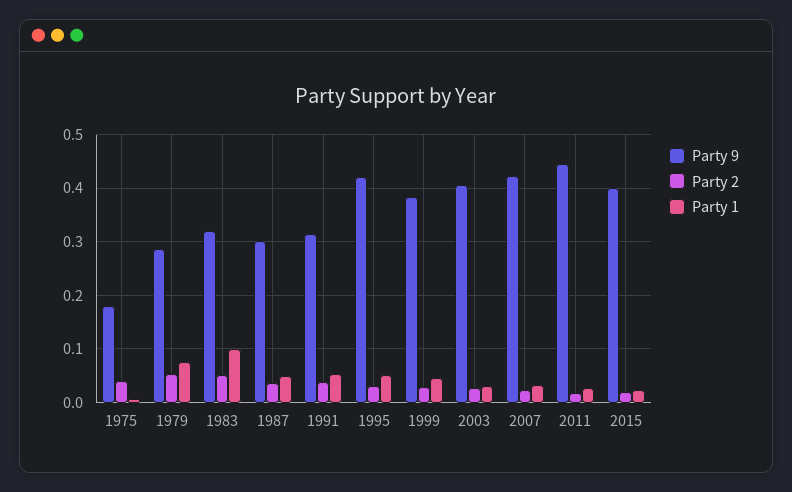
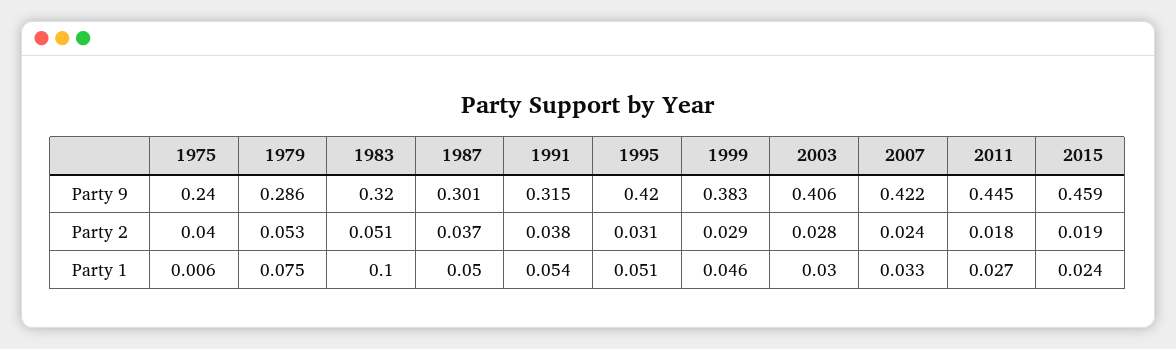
  {
    "Party 9": {
-     "1975": 0.18,
+     "1975": 0.24,
      "1979": 0.286,
      "1983": 0.32,
      "1987": 0.301,
      "1991": 0.315,
      "1995": 0.42,
      "1999": 0.383,
      "2003": 0.406,
      "2007": 0.422,
      "2011": 0.445,
-     "2015": 0.4
+     "2015": 0.459
    },
    "Party 2": {
      "1975": 0.04,
      "1979": 0.053,
      "1983": 0.051,
      "1987": 0.037,
      "1991": 0.038,
      "1995": 0.031,
      "1999": 0.029,
      "2003": 0.028,
      "2007": 0.024,
      "2011": 0.018,
      "2015": 0.019
    },
    "Party 1": {
      "1975": 0.006,
      "1979": 0.075,
      "1983": 0.1,
      "1987": 0.05,
      "1991": 0.054,
      "1995": 0.051,
      "1999": 0.046,
      "2003": 0.03,
      "2007": 0.033,
      "2011": 0.027,
      "2015": 0.024
    }
  }

